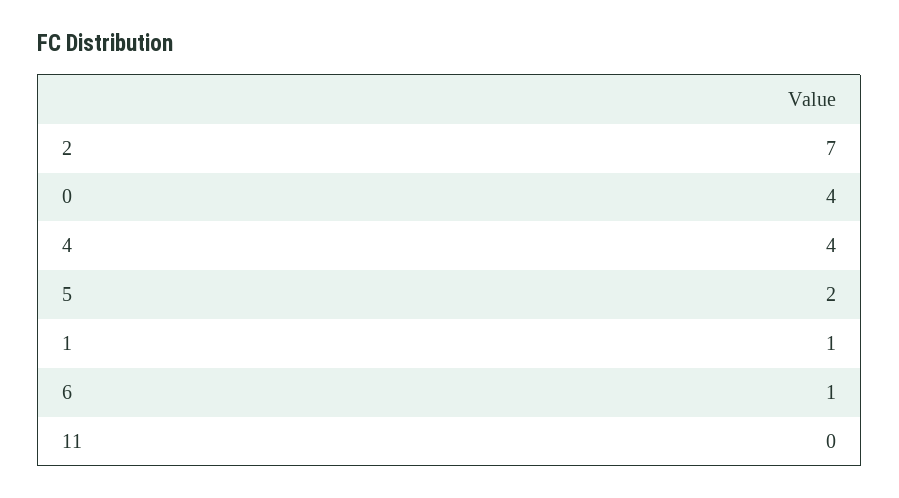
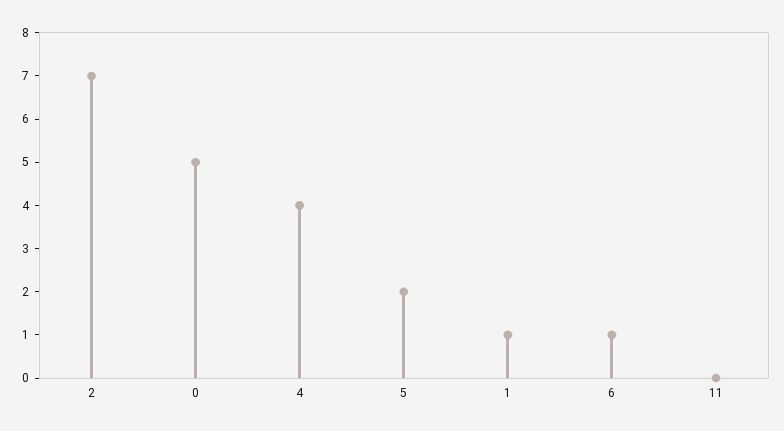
  {
    "2": 7,
-   "0": 4,
+   "0": 5,
    "4": 4,
    "5": 2,
    "1": 1,
    "6": 1,
    "11": 0
  }

